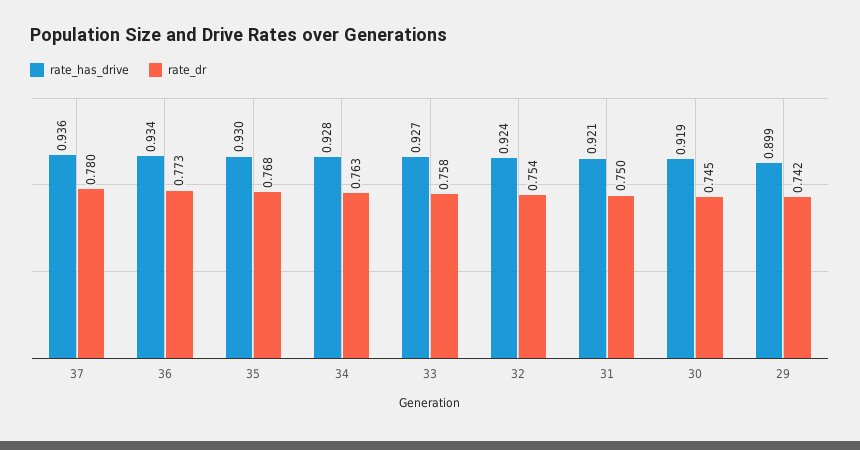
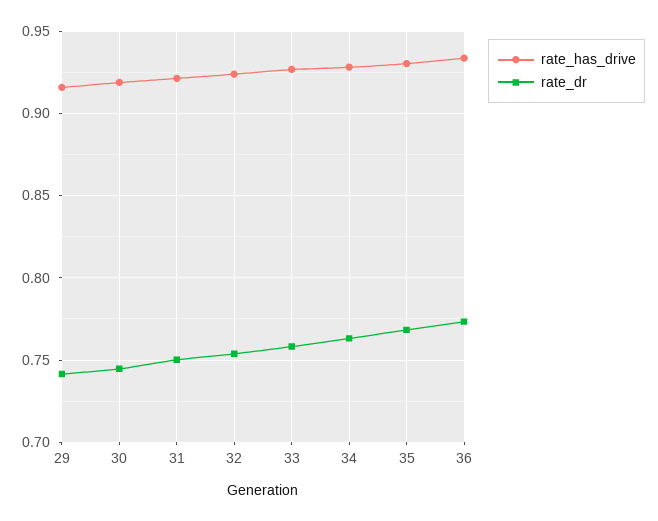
  {
    "rate_has_drive": {
-     "37": 0.936,
      "36": 0.934,
      "35": 0.93,
      "34": 0.928,
      "33": 0.927,
      "32": 0.924,
      "31": 0.921,
      "30": 0.919,
-     "29": 0.899
+     "29": 0.915
    },
    "rate_dr": {
-     "37": 0.78,
      "36": 0.773,
      "35": 0.768,
      "34": 0.763,
      "33": 0.758,
      "32": 0.754,
      "31": 0.75,
      "30": 0.745,
      "29": 0.742
    }
  }

